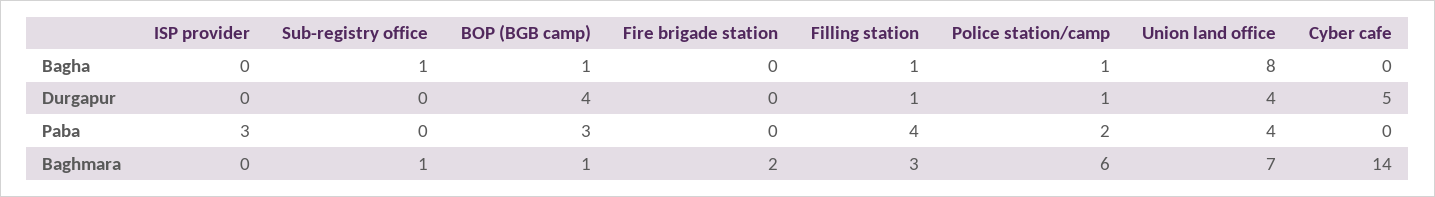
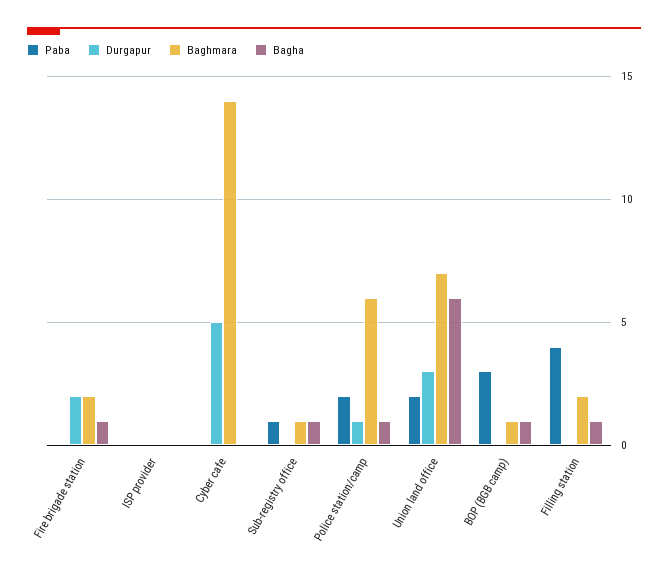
  {
    "Bagha": {
      "ISP provider": 0,
      "Sub-registry office": 1,
      "BOP (BGB camp)": 1,
-     "Fire brigade station": 0,
+     "Fire brigade station": 1,
      "Filling station": 1,
      "Police station/camp": 1,
-     "Union land office": 8,
+     "Union land office": 6,
      "Cyber cafe": 0
    },
    "Durgapur": {
      "ISP provider": 0,
      "Sub-registry office": 0,
-     "BOP (BGB camp)": 4,
+     "BOP (BGB camp)": 0,
-     "Fire brigade station": 0,
+     "Fire brigade station": 2,
-     "Filling station": 1,
+     "Filling station": 0,
      "Police station/camp": 1,
-     "Union land office": 4,
+     "Union land office": 3,
      "Cyber cafe": 5
    },
    "Paba": {
-     "ISP provider": 3,
+     "ISP provider": 0,
-     "Sub-registry office": 0,
+     "Sub-registry office": 1,
      "BOP (BGB camp)": 3,
      "Fire brigade station": 0,
      "Filling station": 4,
      "Police station/camp": 2,
-     "Union land office": 4,
+     "Union land office": 2,
      "Cyber cafe": 0
    },
    "Baghmara": {
      "ISP provider": 0,
      "Sub-registry office": 1,
      "BOP (BGB camp)": 1,
      "Fire brigade station": 2,
-     "Filling station": 3,
+     "Filling station": 2,
      "Police station/camp": 6,
      "Union land office": 7,
      "Cyber cafe": 14
    }
  }

